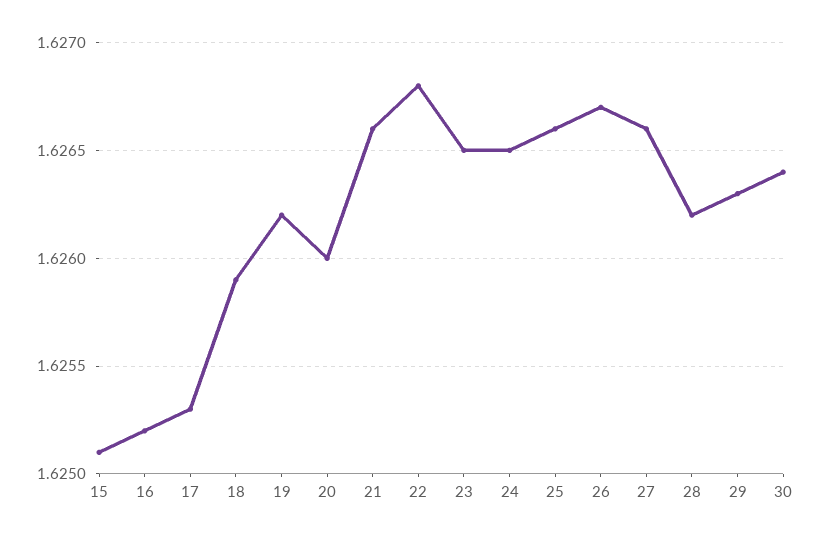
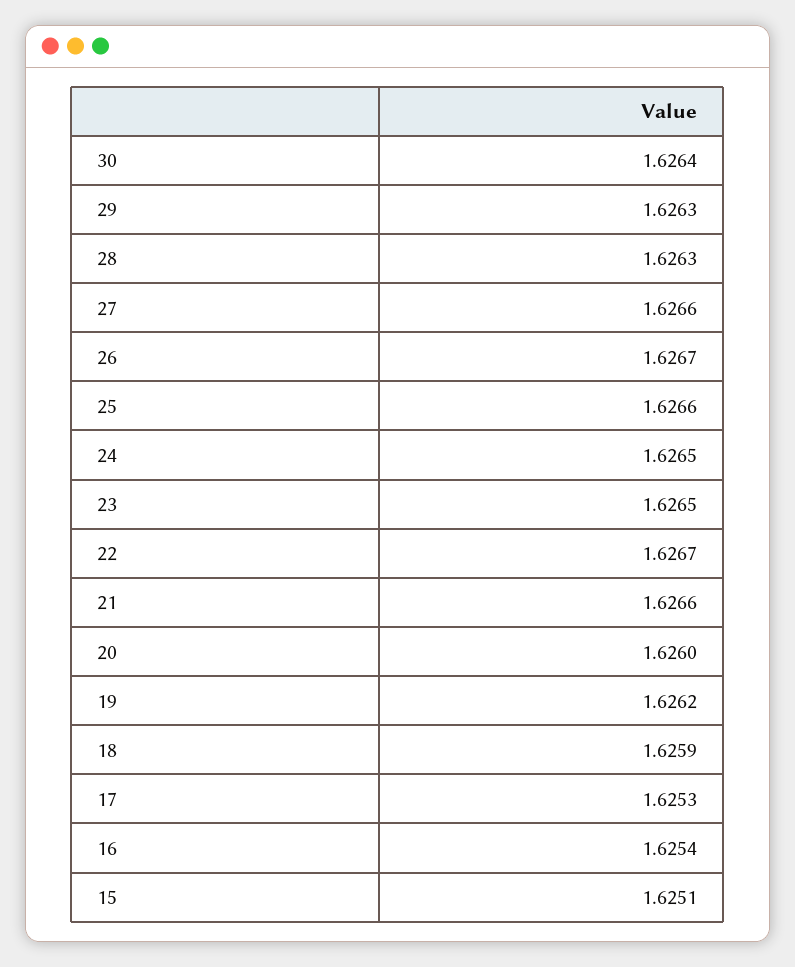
  {
    "15": 1.6251,
-   "16": 1.6252,
+   "16": 1.6254,
    "17": 1.6253,
    "18": 1.6259,
    "19": 1.6262,
    "20": 1.626,
    "21": 1.6266,
-   "22": 1.6268,
+   "22": 1.6267,
    "23": 1.6265,
    "24": 1.6265,
    "25": 1.6266,
    "26": 1.6267,
    "27": 1.6266,
-   "28": 1.6262,
+   "28": 1.6263,
    "29": 1.6263,
    "30": 1.6264
  }

